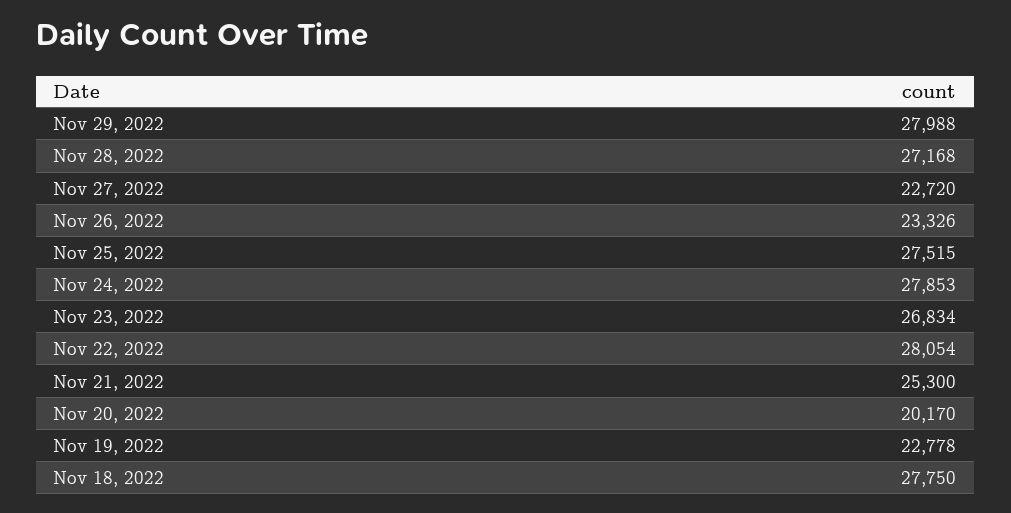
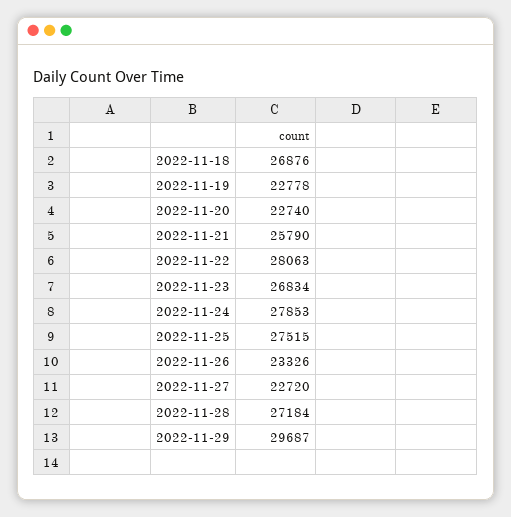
  {
-   "Nov 29, 2022": 27988,
+   "Nov 29, 2022": 29687,
-   "Nov 28, 2022": 27168,
+   "Nov 28, 2022": 27184,
    "Nov 27, 2022": 22720,
    "Nov 26, 2022": 23326,
    "Nov 25, 2022": 27515,
    "Nov 24, 2022": 27853,
    "Nov 23, 2022": 26834,
-   "Nov 22, 2022": 28054,
+   "Nov 22, 2022": 28063,
-   "Nov 21, 2022": 25300,
+   "Nov 21, 2022": 25790,
-   "Nov 20, 2022": 20170,
+   "Nov 20, 2022": 22740,
    "Nov 19, 2022": 22778,
-   "Nov 18, 2022": 27750
+   "Nov 18, 2022": 26876
  }

